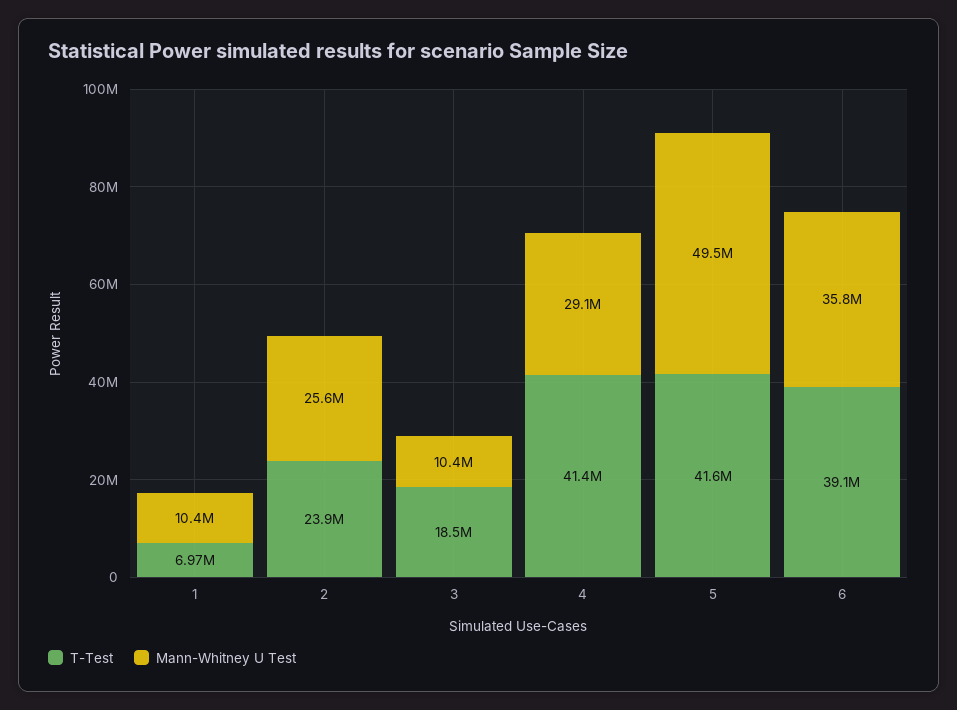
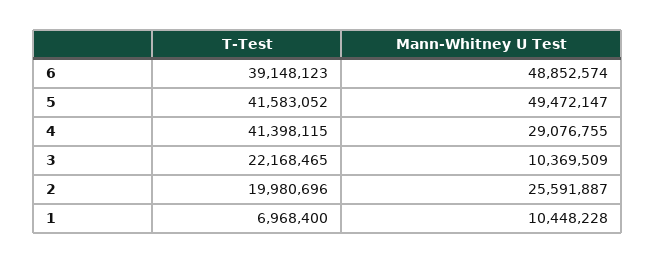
  {
    "T-Test": {
      "1": 6968400,
-     "2": 23900000,
+     "2": 19980696,
-     "3": 18500000,
+     "3": 22168465,
      "4": 41398115,
      "5": 41583052,
      "6": 39148123
    },
    "Mann-Whitney U Test": {
      "1": 10448228,
      "2": 25591887,
      "3": 10369509,
      "4": 29076755,
      "5": 49472147,
-     "6": 35800000
+     "6": 48852574
    }
  }

